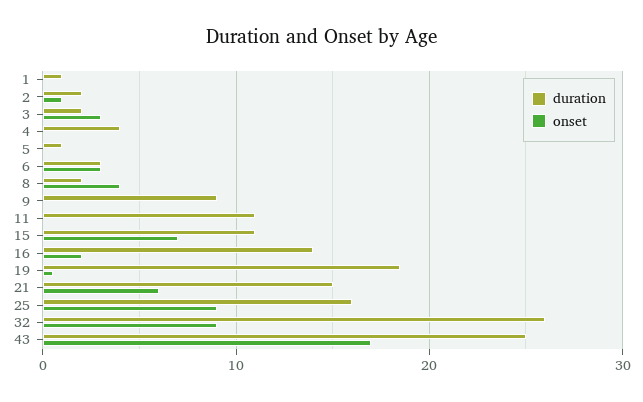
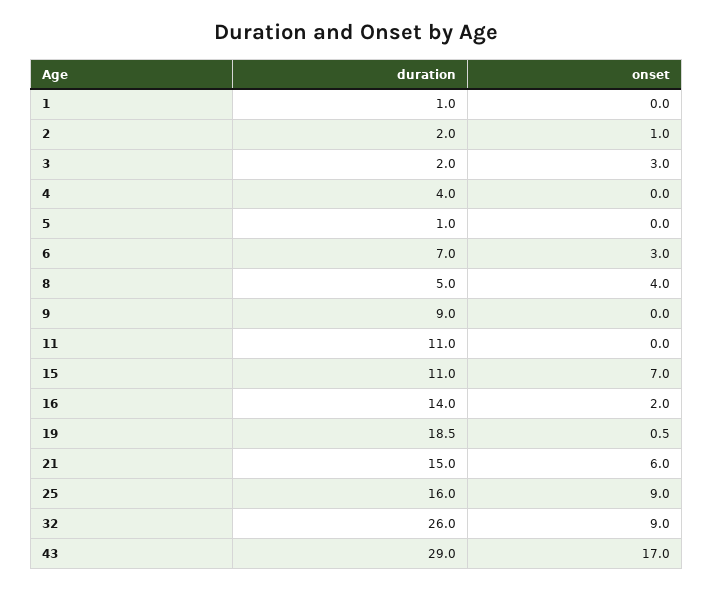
  {
    "duration": {
      "1": 1,
      "2": 2,
      "3": 2,
      "4": 4,
      "5": 1,
-     "6": 3,
+     "6": 7,
-     "8": 2,
+     "8": 5,
      "9": 9,
      "11": 11,
      "15": 11,
      "16": 14,
      "19": 18.5,
      "21": 15,
      "25": 16,
      "32": 26,
-     "43": 25
+     "43": 29
    },
    "onset": {
      "1": 0,
      "2": 1,
      "3": 3,
      "4": 0,
      "5": 0,
      "6": 3,
      "8": 4,
      "9": 0,
      "11": 0,
      "15": 7,
      "16": 2,
      "19": 0.5,
      "21": 6,
      "25": 9,
      "32": 9,
      "43": 17
    }
  }

